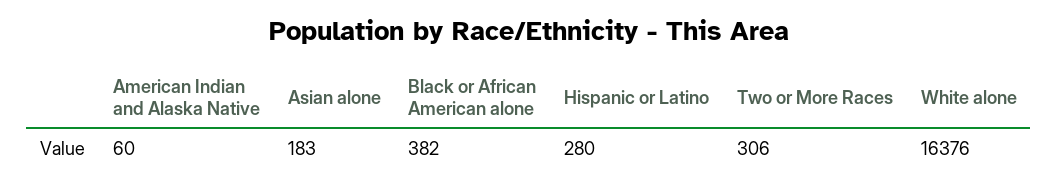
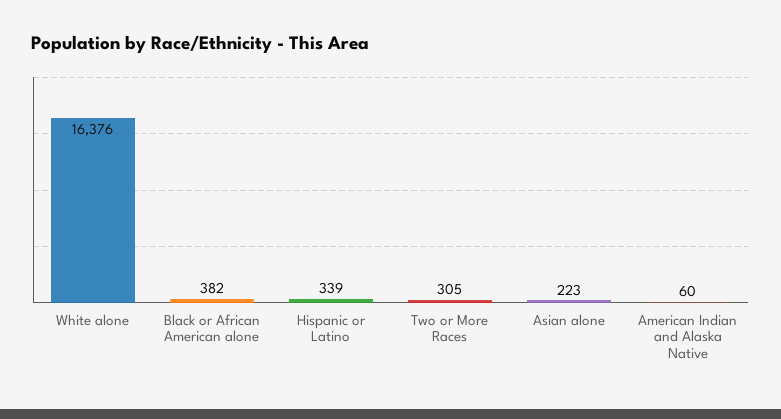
  {
    "American Indian and Alaska Native": 60,
-   "Asian alone": 183,
+   "Asian alone": 223,
    "Black or African American alone": 382,
-   "Hispanic or Latino": 280,
+   "Hispanic or Latino": 339,
-   "Two or More Races": 306,
+   "Two or More Races": 305,
    "White alone": 16376
  }

